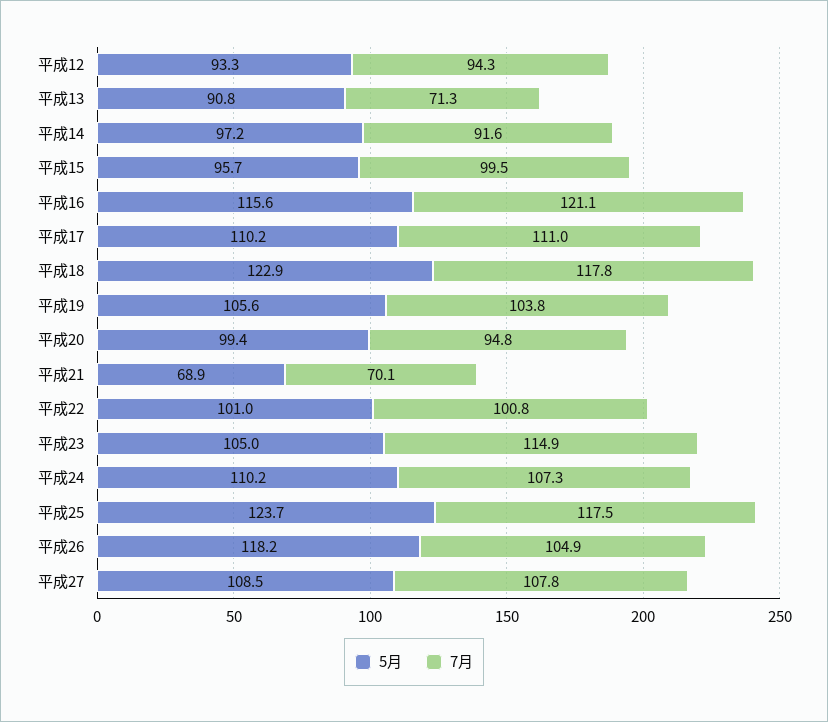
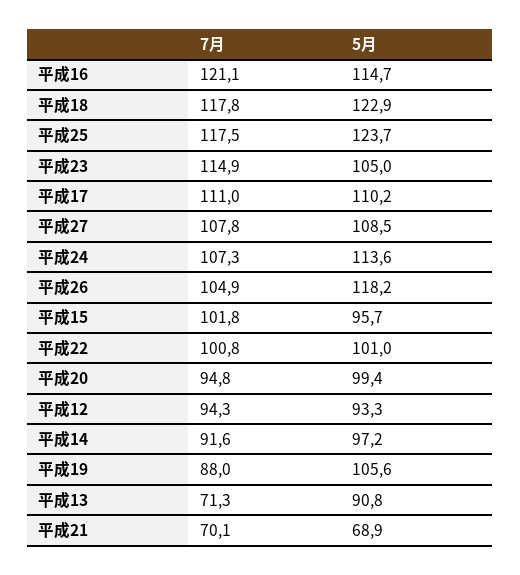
  {
    "5月": {
      "平成12": 93.3,
      "平成13": 90.8,
      "平成14": 97.2,
      "平成15": 95.7,
-     "平成16": 115.6,
+     "平成16": 114.7,
      "平成17": 110.2,
      "平成18": 122.9,
      "平成19": 105.6,
      "平成20": 99.4,
      "平成21": 68.9,
      "平成22": 101,
      "平成23": 105,
-     "平成24": 110.2,
+     "平成24": 113.6,
      "平成25": 123.7,
      "平成26": 118.2,
      "平成27": 108.5
    },
    "7月": {
      "平成12": 94.3,
      "平成13": 71.3,
      "平成14": 91.6,
-     "平成15": 99.5,
+     "平成15": 101.8,
      "平成16": 121.1,
      "平成17": 111,
      "平成18": 117.8,
-     "平成19": 103.8,
+     "平成19": 88,
      "平成20": 94.8,
      "平成21": 70.1,
      "平成22": 100.8,
      "平成23": 114.9,
      "平成24": 107.3,
      "平成25": 117.5,
      "平成26": 104.9,
      "平成27": 107.8
    }
  }

